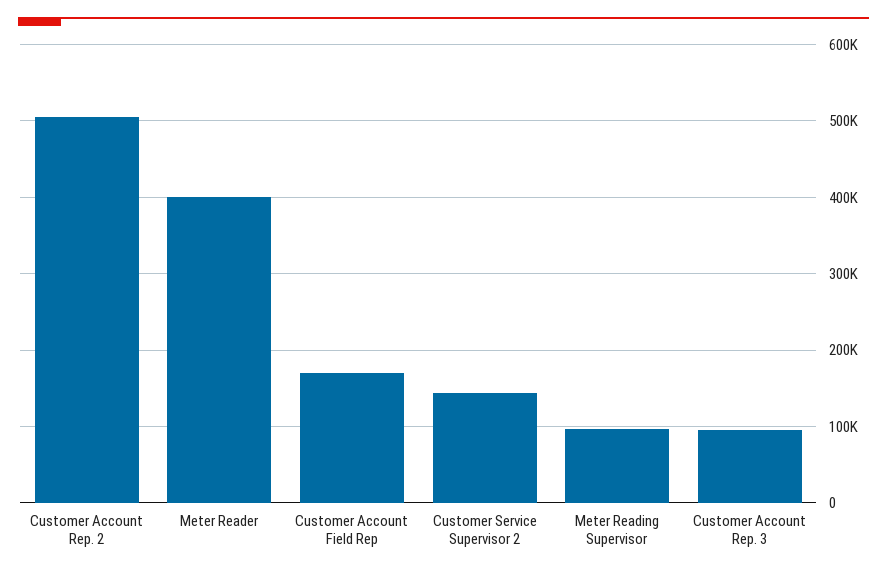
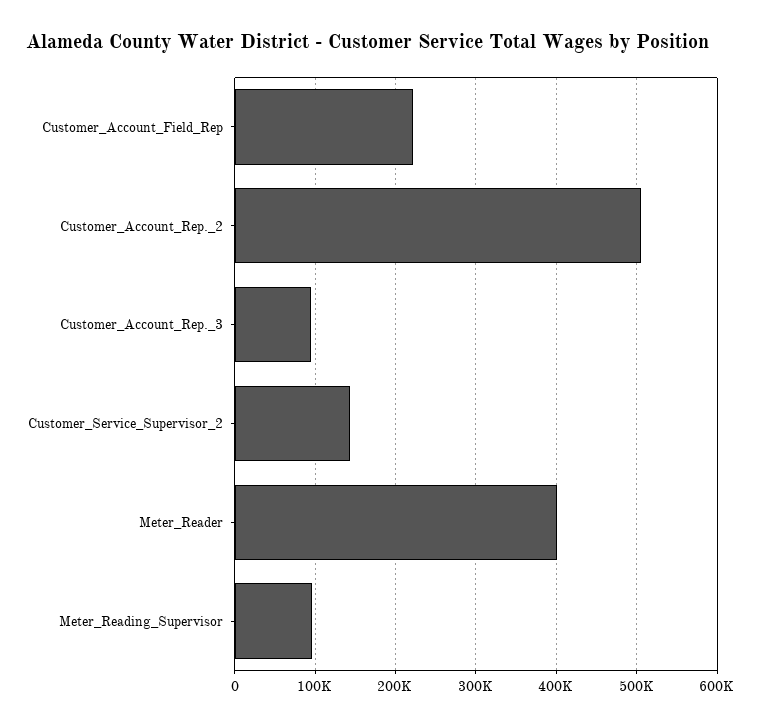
  {
    "Customer Account Rep. 2": 500000,
    "Meter Reader": 400000,
-   "Customer Account Field Rep": 170000,
+   "Customer Account Field Rep": 220000,
    "Customer Service Supervisor 2": 140000,
    "Meter Reading Supervisor": 100000,
    "Customer Account Rep. 3": 100000
  }

